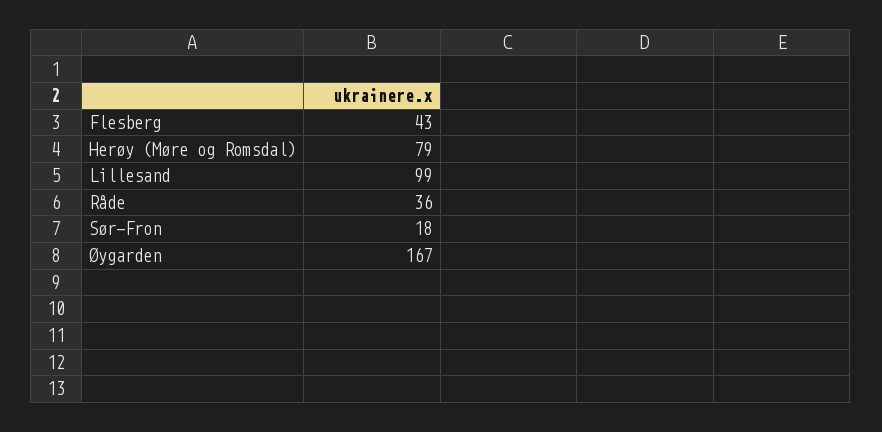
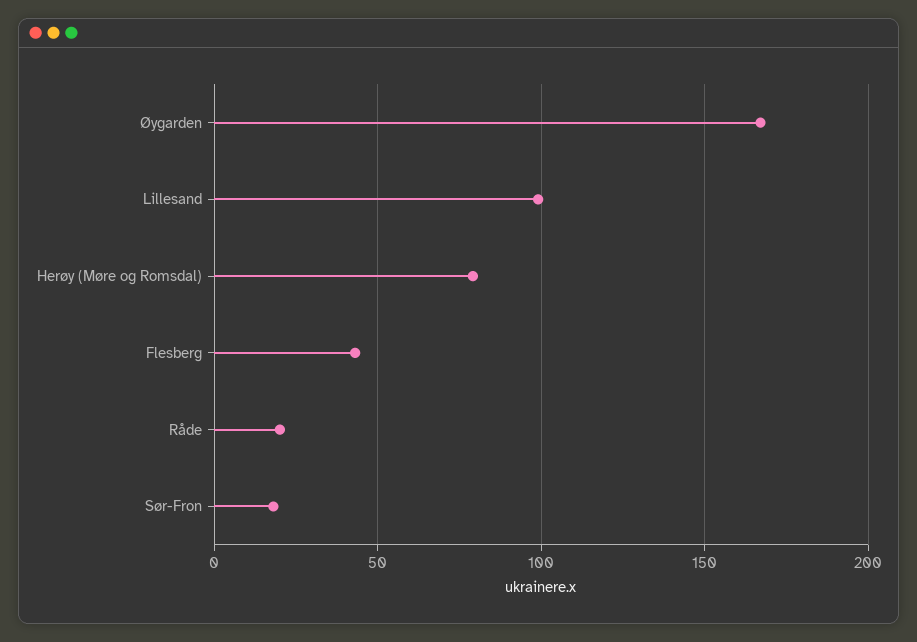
  {
    "Flesberg": 43,
    "Herøy (Møre og Romsdal)": 79,
    "Lillesand": 99,
-   "Råde": 36,
+   "Råde": 20,
    "Sør-Fron": 18,
    "Øygarden": 167
  }

